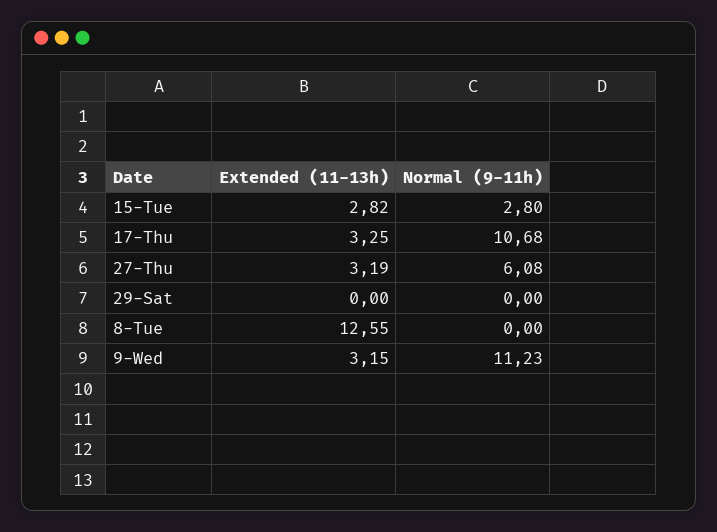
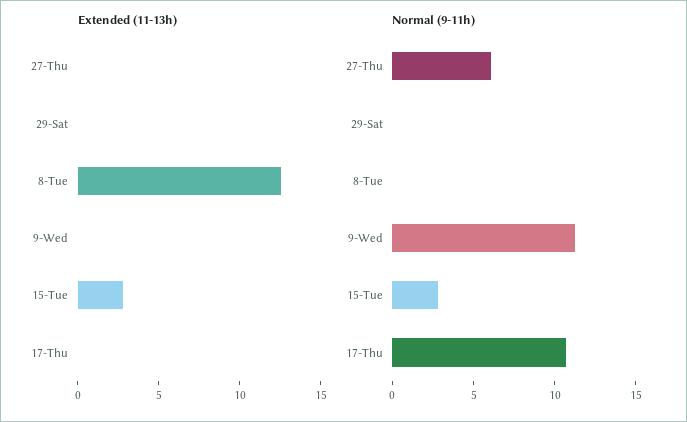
  {
    "Extended (11-13h)": {
      "15-Tue": 2.82,
-     "17-Thu": 3.25,
+     "17-Thu": 0,
-     "27-Thu": 3.19,
+     "27-Thu": 0,
      "29-Sat": 0,
      "8-Tue": 12.55,
-     "9-Wed": 3.15
+     "9-Wed": 0
    },
    "Normal (9-11h)": {
      "15-Tue": 2.8,
      "17-Thu": 10.68,
      "27-Thu": 6.08,
      "29-Sat": 0,
      "8-Tue": 0,
      "9-Wed": 11.23
    }
  }

